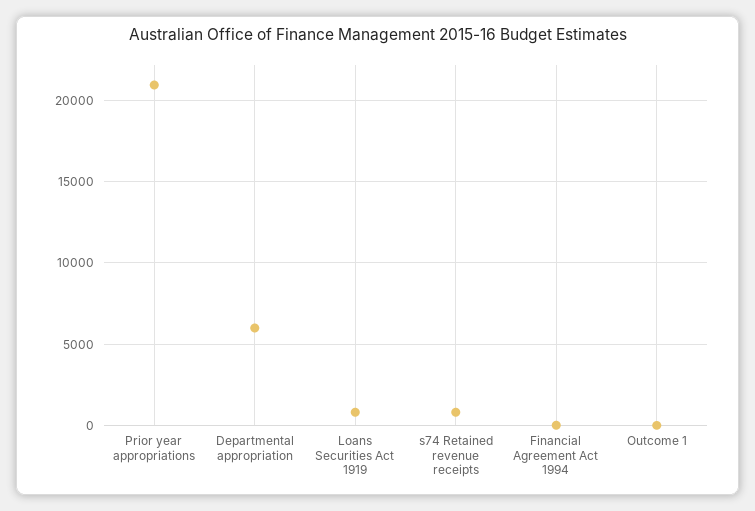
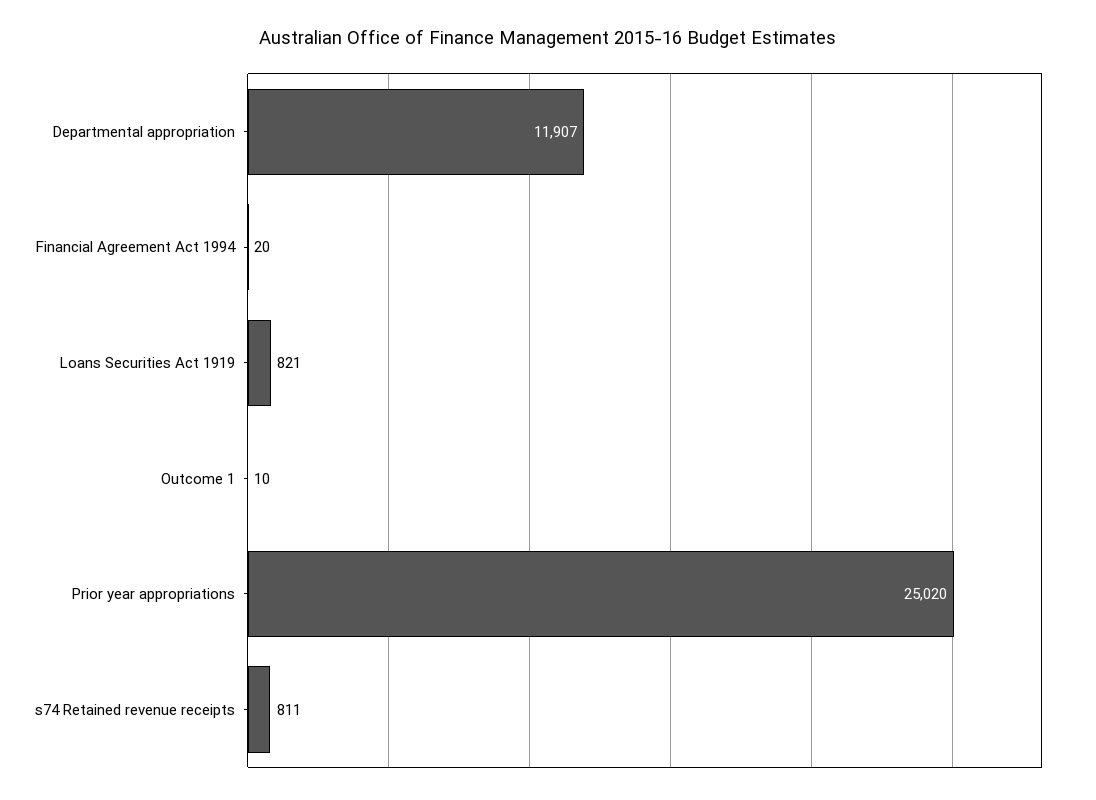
  {
-   "Prior year appropriations": 21000,
+   "Prior year appropriations": 25020,
-   "Departmental appropriation": 6000,
+   "Departmental appropriation": 11907,
    "Loans Securities Act 1919": 821,
    "s74 Retained revenue receipts": 811,
    "Financial Agreement Act 1994": 20,
    "Outcome 1": 10
  }

